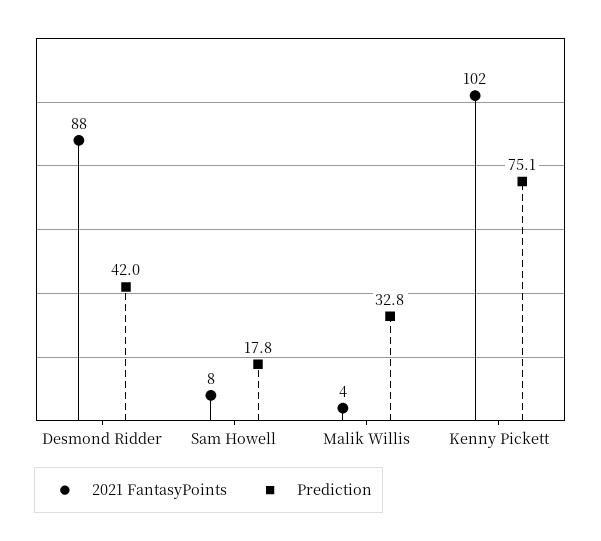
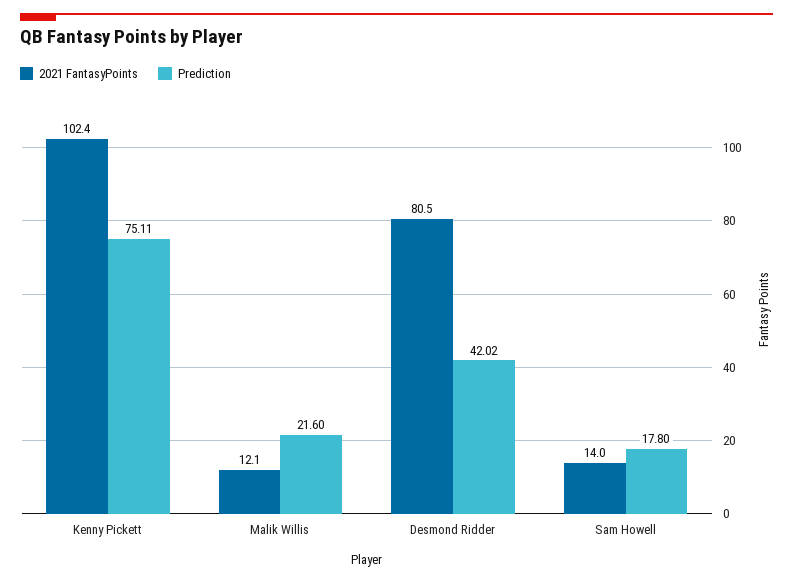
  {
    "2021 FantasyPoints": {
-     "Desmond Ridder": 88,
+     "Desmond Ridder": 80.5,
-     "Sam Howell": 8,
+     "Sam Howell": 14,
-     "Malik Willis": 4,
+     "Malik Willis": 12.1,
      "Kenny Pickett": 102.4
    },
    "Prediction": {
      "Desmond Ridder": 42.02,
      "Sam Howell": 17.8,
-     "Malik Willis": 32.8,
+     "Malik Willis": 21.6,
      "Kenny Pickett": 75.11
    }
  }

